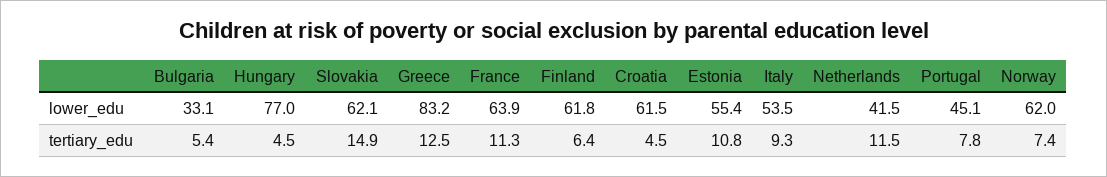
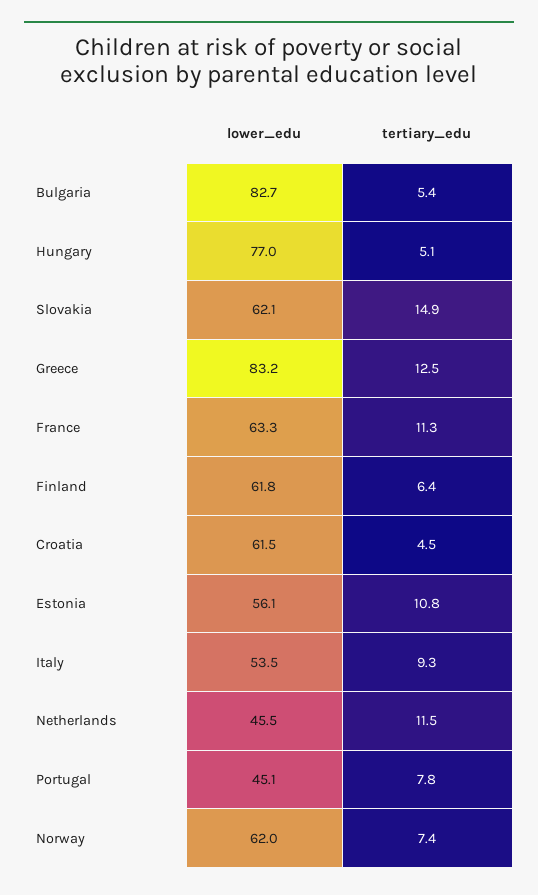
  {
    "Bulgaria": {
-     "lower_edu": 33.1,
+     "lower_edu": 82.7,
      "tertiary_edu": 5.4
    },
    "Hungary": {
      "lower_edu": 77,
-     "tertiary_edu": 4.5
+     "tertiary_edu": 5.1
    },
    "Slovakia": {
      "lower_edu": 62.1,
      "tertiary_edu": 14.9
    },
    "Greece": {
      "lower_edu": 83.2,
      "tertiary_edu": 12.5
    },
    "France": {
-     "lower_edu": 63.9,
+     "lower_edu": 63.3,
      "tertiary_edu": 11.3
    },
    "Finland": {
      "lower_edu": 61.8,
      "tertiary_edu": 6.4
    },
    "Croatia": {
      "lower_edu": 61.5,
      "tertiary_edu": 4.5
    },
    "Estonia": {
-     "lower_edu": 55.4,
+     "lower_edu": 56.1,
      "tertiary_edu": 10.8
    },
    "Italy": {
      "lower_edu": 53.5,
      "tertiary_edu": 9.3
    },
    "Netherlands": {
-     "lower_edu": 41.5,
+     "lower_edu": 45.5,
      "tertiary_edu": 11.5
    },
    "Portugal": {
      "lower_edu": 45.1,
      "tertiary_edu": 7.8
    },
    "Norway": {
      "lower_edu": 62,
      "tertiary_edu": 7.4
    }
  }

